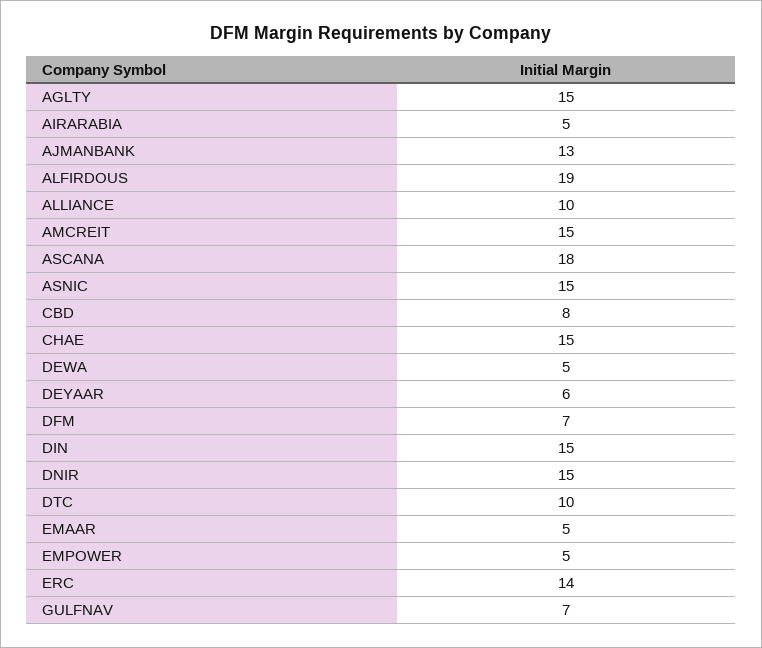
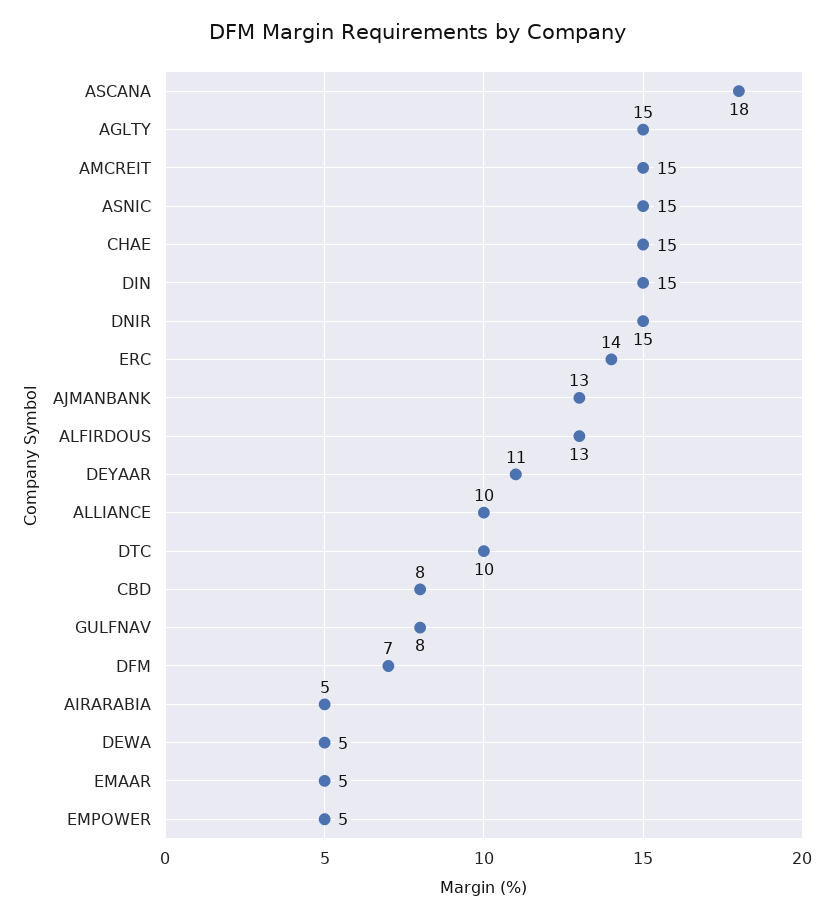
  {
    "AGLTY": 15,
    "AIRARABIA": 5,
    "AJMANBANK": 13,
-   "ALFIRDOUS": 19,
+   "ALFIRDOUS": 13,
    "ALLIANCE": 10,
    "AMCREIT": 15,
    "ASCANA": 18,
    "ASNIC": 15,
    "CBD": 8,
    "CHAE": 15,
    "DEWA": 5,
-   "DEYAAR": 6,
+   "DEYAAR": 11,
    "DFM": 7,
    "DIN": 15,
    "DNIR": 15,
    "DTC": 10,
    "EMAAR": 5,
    "EMPOWER": 5,
    "ERC": 14,
-   "GULFNAV": 7
+   "GULFNAV": 8
  }

